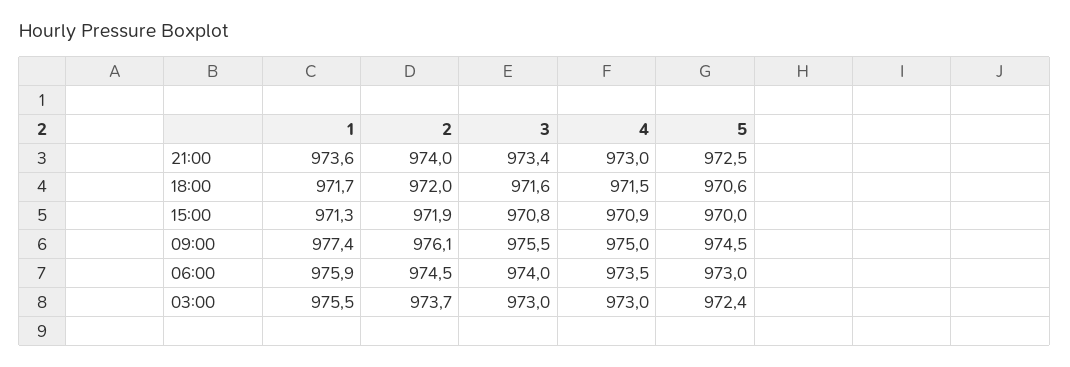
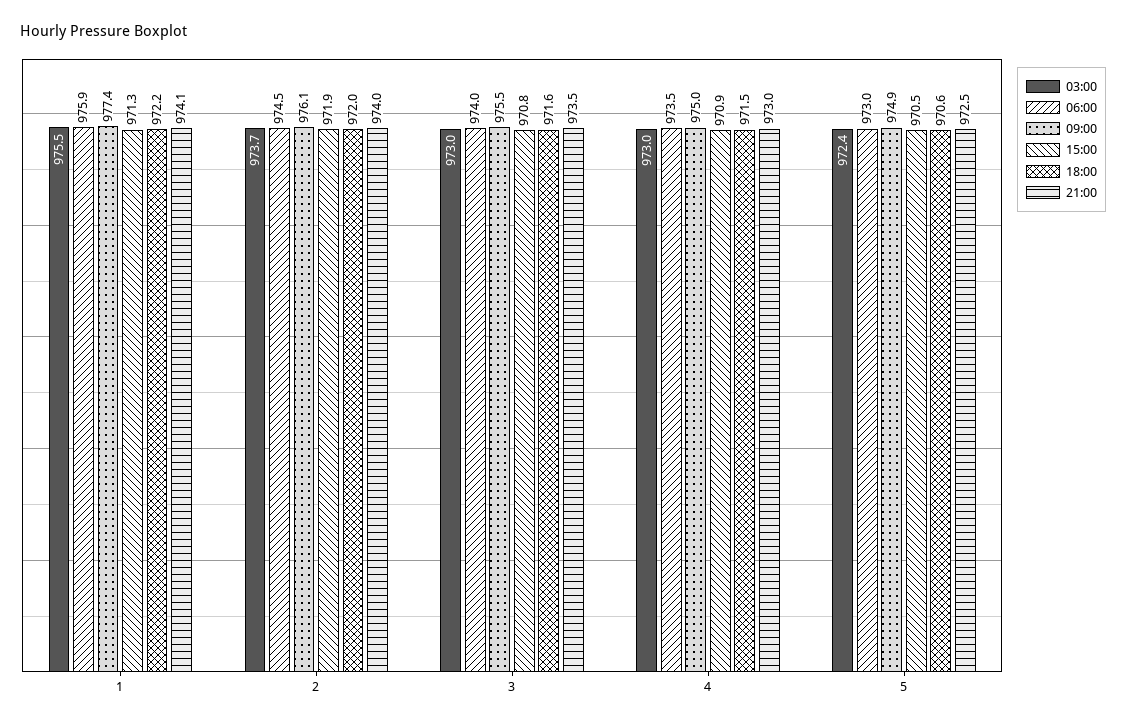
  {
    "21:00": {
-     "1": 973.6,
+     "1": 974.1,
      "2": 974,
-     "3": 973.4,
+     "3": 973.5,
      "4": 973,
      "5": 972.5
    },
    "18:00": {
-     "1": 971.7,
+     "1": 972.2,
      "2": 972,
      "3": 971.6,
      "4": 971.5,
      "5": 970.6
    },
    "15:00": {
      "1": 971.3,
      "2": 971.9,
      "3": 970.8,
      "4": 970.9,
-     "5": 970
+     "5": 970.5
    },
    "09:00": {
      "1": 977.4,
      "2": 976.1,
      "3": 975.5,
      "4": 975,
-     "5": 974.5
+     "5": 974.9
    },
    "06:00": {
      "1": 975.9,
      "2": 974.5,
      "3": 974,
      "4": 973.5,
      "5": 973
    },
    "03:00": {
      "1": 975.5,
      "2": 973.7,
      "3": 973,
      "4": 973,
      "5": 972.4
    }
  }

